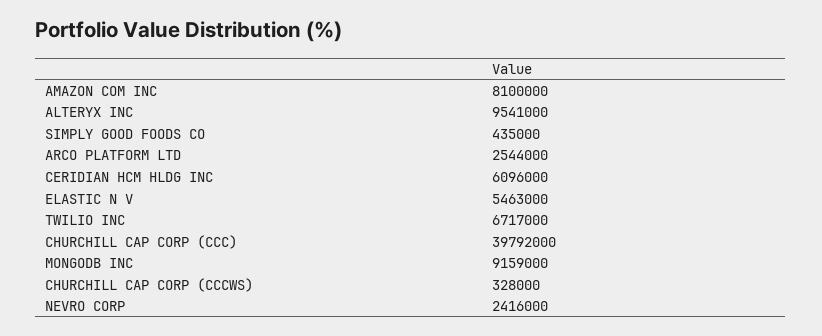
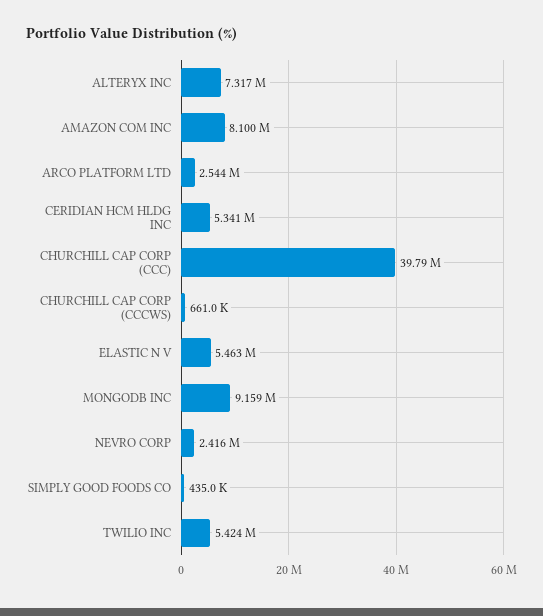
  {
    "AMAZON COM INC": 8100000,
-   "ALTERYX INC": 9541000,
+   "ALTERYX INC": 7317000,
    "SIMPLY GOOD FOODS CO": 435000,
    "ARCO PLATFORM LTD": 2544000,
-   "CERIDIAN HCM HLDG INC": 6096000,
+   "CERIDIAN HCM HLDG INC": 5341000,
    "ELASTIC N V": 5463000,
-   "TWILIO INC": 6717000,
+   "TWILIO INC": 5424000,
    "CHURCHILL CAP CORP (CCC)": 39792000,
    "MONGODB INC": 9159000,
-   "CHURCHILL CAP CORP (CCCWS)": 328000,
+   "CHURCHILL CAP CORP (CCCWS)": 661000,
    "NEVRO CORP": 2416000
  }

